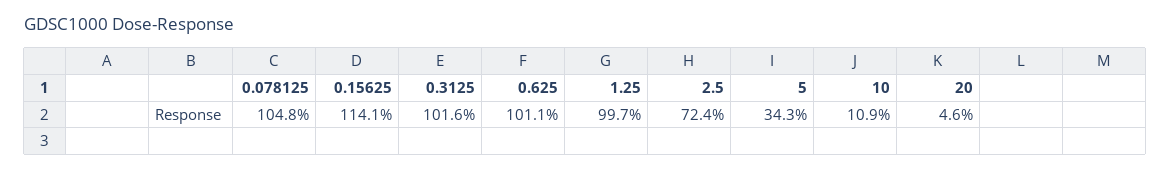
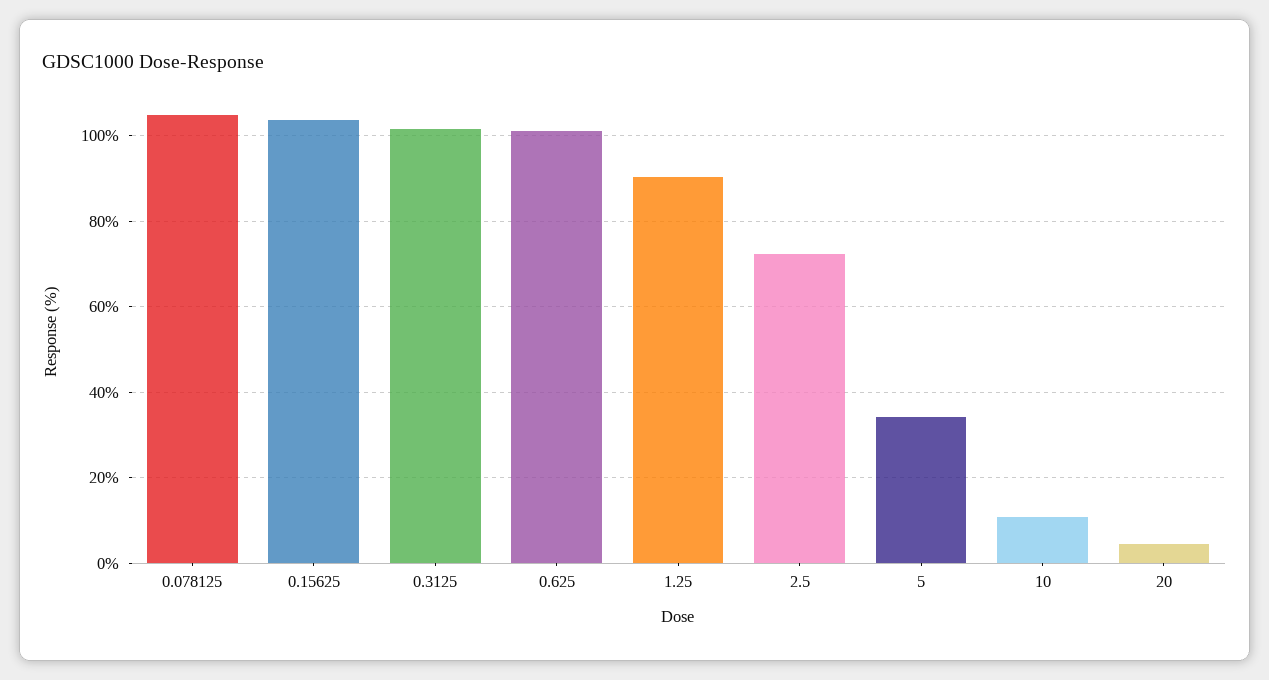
  {
    "0.078125": 104.8,
-   "0.15625": 114.1,
+   "0.15625": 104,
    "0.3125": 101.6,
    "0.625": 101.1,
-   "1.25": 99.7,
+   "1.25": 90,
    "2.5": 72.4,
    "5": 34.3,
    "10": 10.9,
    "20": 4.6
  }

